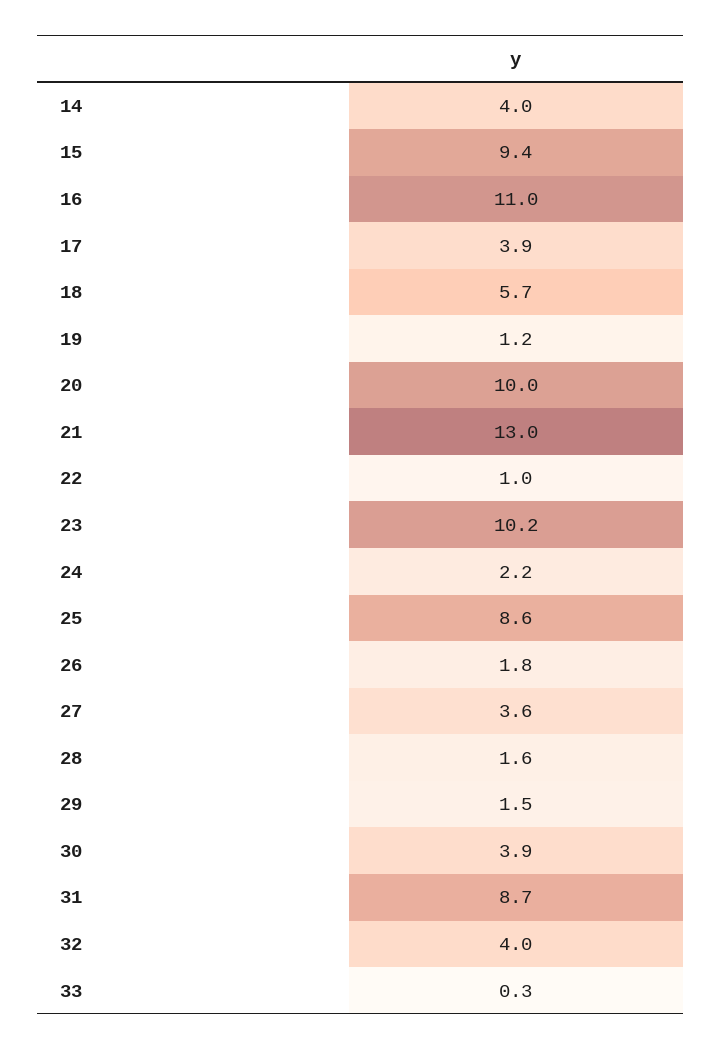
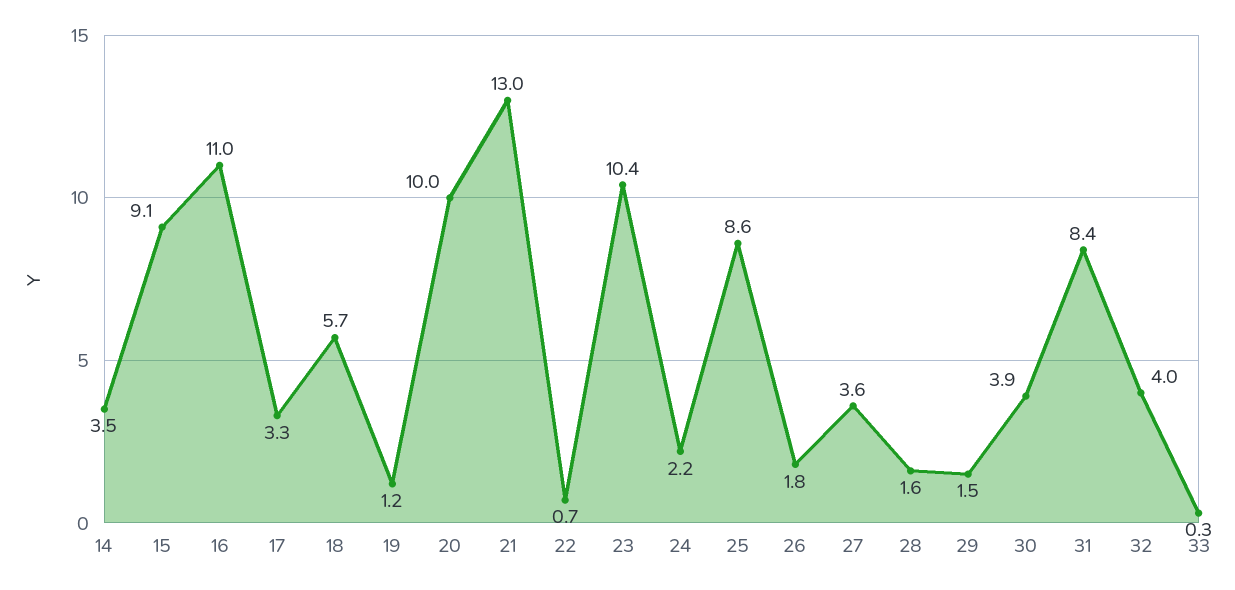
  {
-   "14": 4,
+   "14": 3.5,
-   "15": 9.4,
+   "15": 9.1,
    "16": 11,
-   "17": 3.9,
+   "17": 3.3,
    "18": 5.7,
    "19": 1.2,
    "20": 10,
    "21": 13,
-   "22": 1,
+   "22": 0.7,
-   "23": 10.2,
+   "23": 10.4,
    "24": 2.2,
    "25": 8.6,
    "26": 1.8,
    "27": 3.6,
    "28": 1.6,
    "29": 1.5,
    "30": 3.9,
-   "31": 8.7,
+   "31": 8.4,
    "32": 4,
    "33": 0.3
  }

